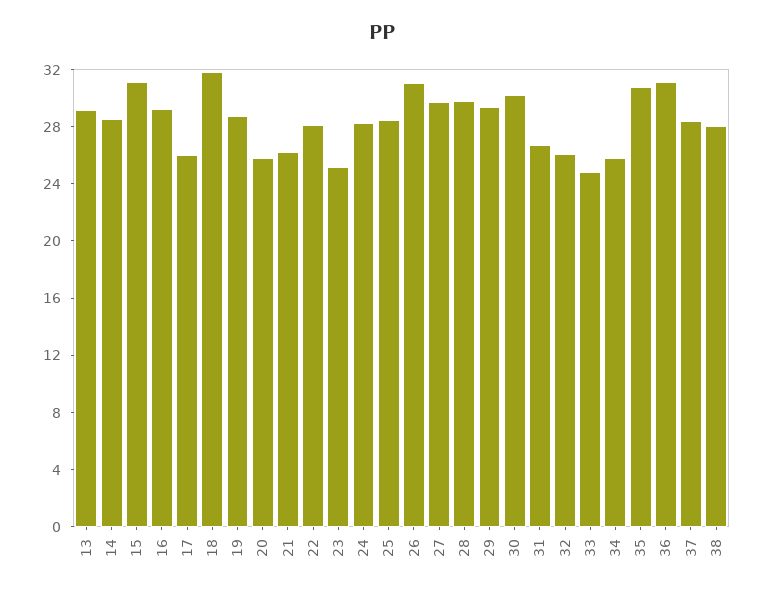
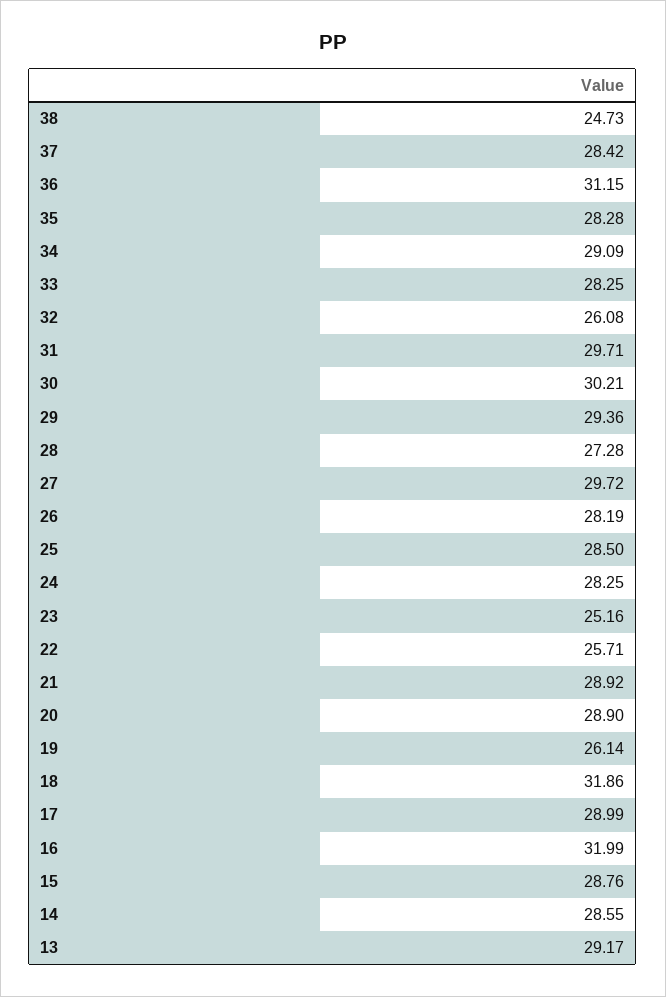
  {
    "13": 29.17,
    "14": 28.55,
-   "15": 31,
+   "15": 28.76,
-   "16": 29,
+   "16": 31.99,
-   "17": 26,
+   "17": 28.99,
    "18": 31.86,
-   "19": 29,
+   "19": 26.14,
-   "20": 26,
+   "20": 28.9,
-   "21": 26,
+   "21": 28.92,
-   "22": 28,
+   "22": 25.71,
    "23": 25.16,
    "24": 28.25,
    "25": 28.5,
-   "26": 31,
+   "26": 28.19,
    "27": 29.72,
-   "28": 30,
+   "28": 27.28,
    "29": 29.36,
    "30": 30.21,
-   "31": 27,
+   "31": 29.71,
    "32": 26.08,
-   "33": 25,
+   "33": 28.25,
-   "34": 26,
+   "34": 29.09,
-   "35": 31,
+   "35": 28.28,
    "36": 31.15,
    "37": 28.42,
-   "38": 28
+   "38": 24.73
  }

